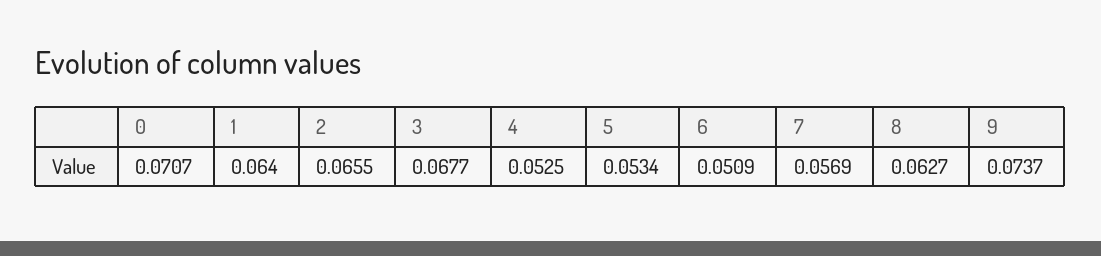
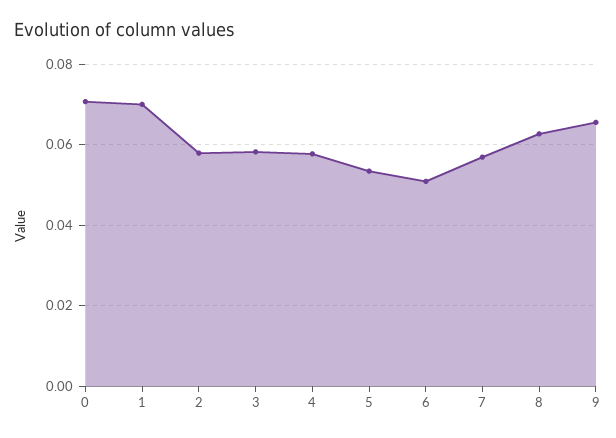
  {
    "0": 0.0707,
-   "1": 0.064,
+   "1": 0.07,
-   "2": 0.0655,
+   "2": 0.058,
-   "3": 0.0677,
+   "3": 0.058,
-   "4": 0.0525,
+   "4": 0.058,
    "5": 0.0534,
    "6": 0.0509,
    "7": 0.0569,
    "8": 0.0627,
-   "9": 0.0737
+   "9": 0.066
  }

